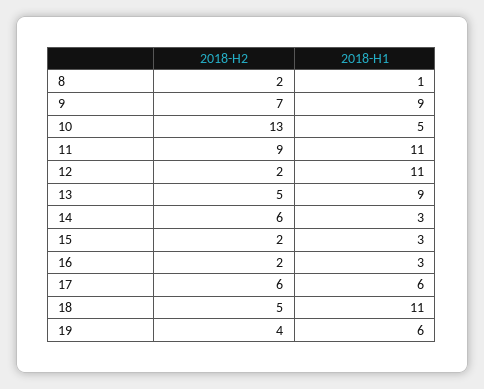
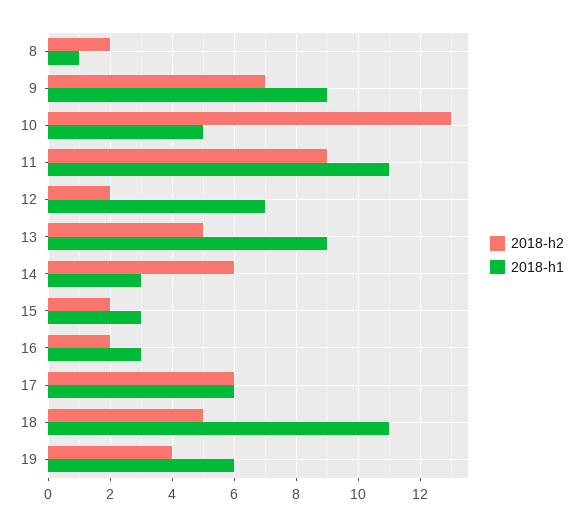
  {
    "2018-H2": {
      "8": 2,
      "9": 7,
      "10": 13,
      "11": 9,
      "12": 2,
      "13": 5,
      "14": 6,
      "15": 2,
      "16": 2,
      "17": 6,
      "18": 5,
      "19": 4
    },
    "2018-H1": {
      "8": 1,
      "9": 9,
      "10": 5,
      "11": 11,
-     "12": 11,
+     "12": 7,
      "13": 9,
      "14": 3,
      "15": 3,
      "16": 3,
      "17": 6,
      "18": 11,
      "19": 6
    }
  }

